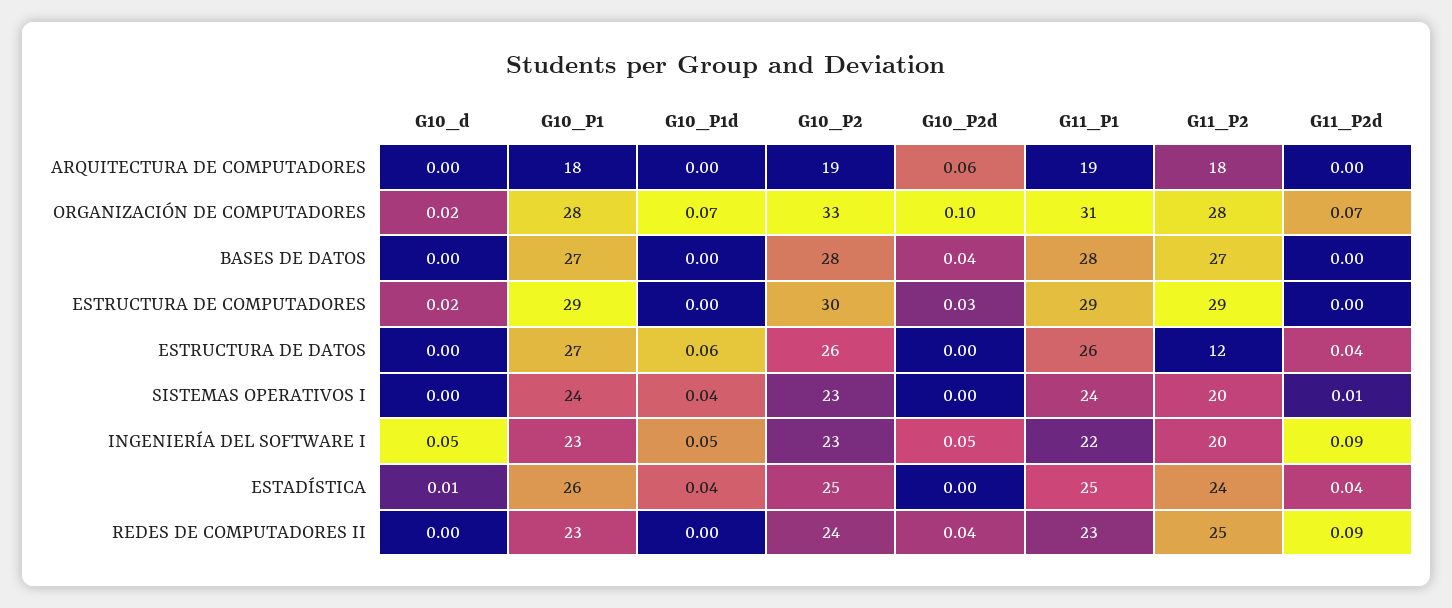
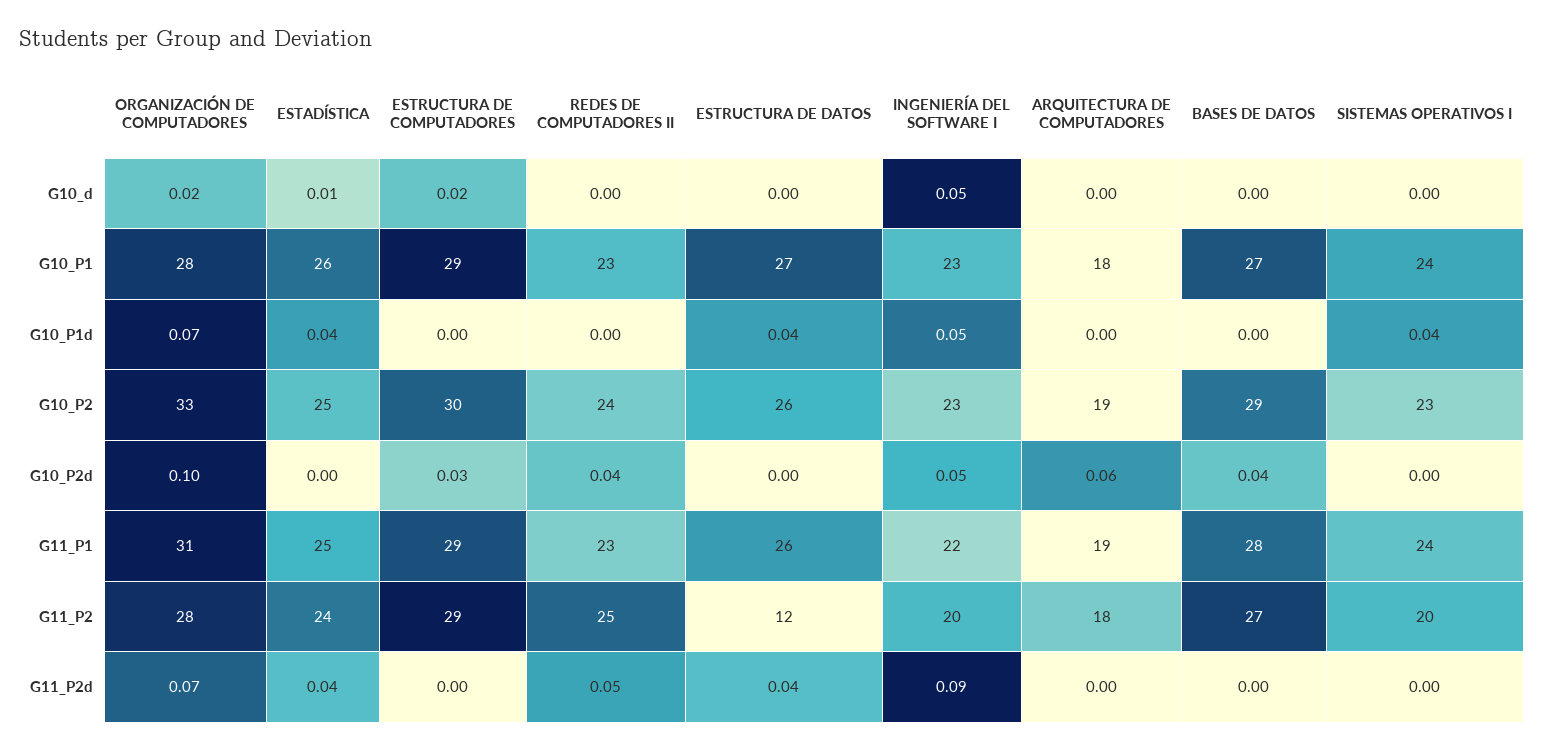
  {
    "G10_d": {
      "ARQUITECTURA DE COMPUTADORES": 0,
      "ORGANIZACIÓN DE COMPUTADORES": 0.02,
      "BASES DE DATOS": 0,
      "ESTRUCTURA DE COMPUTADORES": 0.02,
      "ESTRUCTURA DE DATOS": 0,
      "SISTEMAS OPERATIVOS I": 0,
      "INGENIERÍA DEL SOFTWARE I": 0.05,
      "ESTADÍSTICA": 0.01,
      "REDES DE COMPUTADORES II": 0
    },
    "G10_P1": {
      "ARQUITECTURA DE COMPUTADORES": 18,
      "ORGANIZACIÓN DE COMPUTADORES": 28,
      "BASES DE DATOS": 27,
      "ESTRUCTURA DE COMPUTADORES": 29,
      "ESTRUCTURA DE DATOS": 27,
      "SISTEMAS OPERATIVOS I": 24,
      "INGENIERÍA DEL SOFTWARE I": 23,
      "ESTADÍSTICA": 26,
      "REDES DE COMPUTADORES II": 23
    },
    "G10_P1d": {
      "ARQUITECTURA DE COMPUTADORES": 0,
      "ORGANIZACIÓN DE COMPUTADORES": 0.07,
      "BASES DE DATOS": 0,
      "ESTRUCTURA DE COMPUTADORES": 0,
-     "ESTRUCTURA DE DATOS": 0.06,
+     "ESTRUCTURA DE DATOS": 0.04,
      "SISTEMAS OPERATIVOS I": 0.04,
      "INGENIERÍA DEL SOFTWARE I": 0.05,
      "ESTADÍSTICA": 0.04,
      "REDES DE COMPUTADORES II": 0
    },
    "G10_P2": {
      "ARQUITECTURA DE COMPUTADORES": 19,
      "ORGANIZACIÓN DE COMPUTADORES": 33,
-     "BASES DE DATOS": 28,
+     "BASES DE DATOS": 29,
      "ESTRUCTURA DE COMPUTADORES": 30,
      "ESTRUCTURA DE DATOS": 26,
      "SISTEMAS OPERATIVOS I": 23,
      "INGENIERÍA DEL SOFTWARE I": 23,
      "ESTADÍSTICA": 25,
      "REDES DE COMPUTADORES II": 24
    },
    "G10_P2d": {
      "ARQUITECTURA DE COMPUTADORES": 0.06,
      "ORGANIZACIÓN DE COMPUTADORES": 0.1,
      "BASES DE DATOS": 0.04,
      "ESTRUCTURA DE COMPUTADORES": 0.03,
      "ESTRUCTURA DE DATOS": 0,
      "SISTEMAS OPERATIVOS I": 0,
      "INGENIERÍA DEL SOFTWARE I": 0.05,
      "ESTADÍSTICA": 0,
      "REDES DE COMPUTADORES II": 0.04
    },
    "G11_P1": {
      "ARQUITECTURA DE COMPUTADORES": 19,
      "ORGANIZACIÓN DE COMPUTADORES": 31,
      "BASES DE DATOS": 28,
      "ESTRUCTURA DE COMPUTADORES": 29,
      "ESTRUCTURA DE DATOS": 26,
      "SISTEMAS OPERATIVOS I": 24,
      "INGENIERÍA DEL SOFTWARE I": 22,
      "ESTADÍSTICA": 25,
      "REDES DE COMPUTADORES II": 23
    },
    "G11_P2": {
      "ARQUITECTURA DE COMPUTADORES": 18,
      "ORGANIZACIÓN DE COMPUTADORES": 28,
      "BASES DE DATOS": 27,
      "ESTRUCTURA DE COMPUTADORES": 29,
      "ESTRUCTURA DE DATOS": 12,
      "SISTEMAS OPERATIVOS I": 20,
      "INGENIERÍA DEL SOFTWARE I": 20,
      "ESTADÍSTICA": 24,
      "REDES DE COMPUTADORES II": 25
    },
    "G11_P2d": {
      "ARQUITECTURA DE COMPUTADORES": 0,
      "ORGANIZACIÓN DE COMPUTADORES": 0.07,
      "BASES DE DATOS": 0,
      "ESTRUCTURA DE COMPUTADORES": 0,
      "ESTRUCTURA DE DATOS": 0.04,
-     "SISTEMAS OPERATIVOS I": 0.01,
+     "SISTEMAS OPERATIVOS I": 0,
      "INGENIERÍA DEL SOFTWARE I": 0.09,
      "ESTADÍSTICA": 0.04,
-     "REDES DE COMPUTADORES II": 0.09
+     "REDES DE COMPUTADORES II": 0.05
    }
  }

